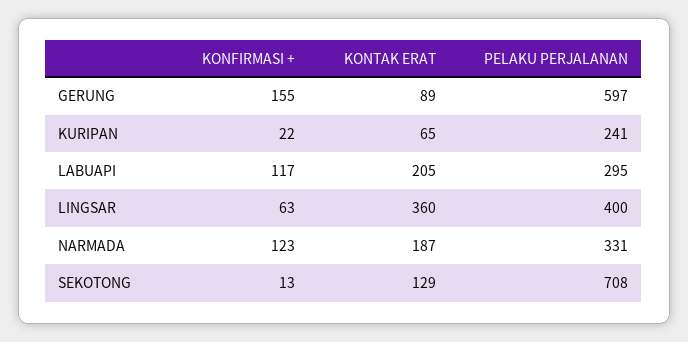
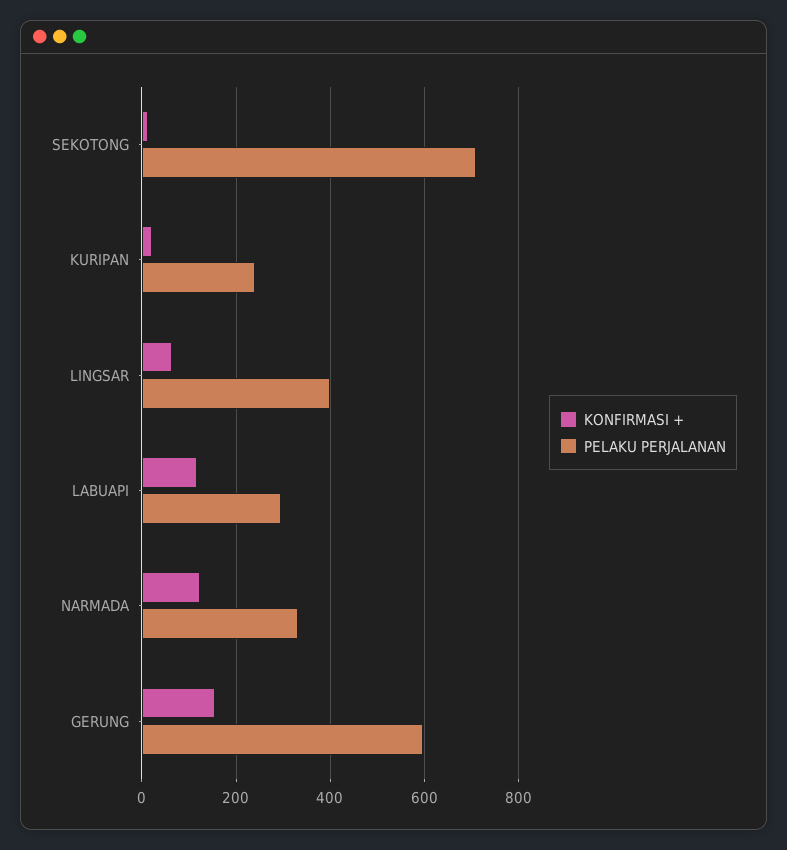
  {
    "KONFIRMASI +": {
      "GERUNG": 155,
      "KURIPAN": 22,
      "LABUAPI": 117,
      "LINGSAR": 63,
      "NARMADA": 123,
      "SEKOTONG": 13
    },
-   "KONTAK ERAT": {
-     "GERUNG": 89,
-     "KURIPAN": 65,
-     "LABUAPI": 205,
-     "LINGSAR": 360,
-     "NARMADA": 187,
-     "SEKOTONG": 129
-   },
    "PELAKU PERJALANAN": {
      "GERUNG": 597,
      "KURIPAN": 241,
      "LABUAPI": 295,
      "LINGSAR": 400,
      "NARMADA": 331,
      "SEKOTONG": 708
    }
  }

